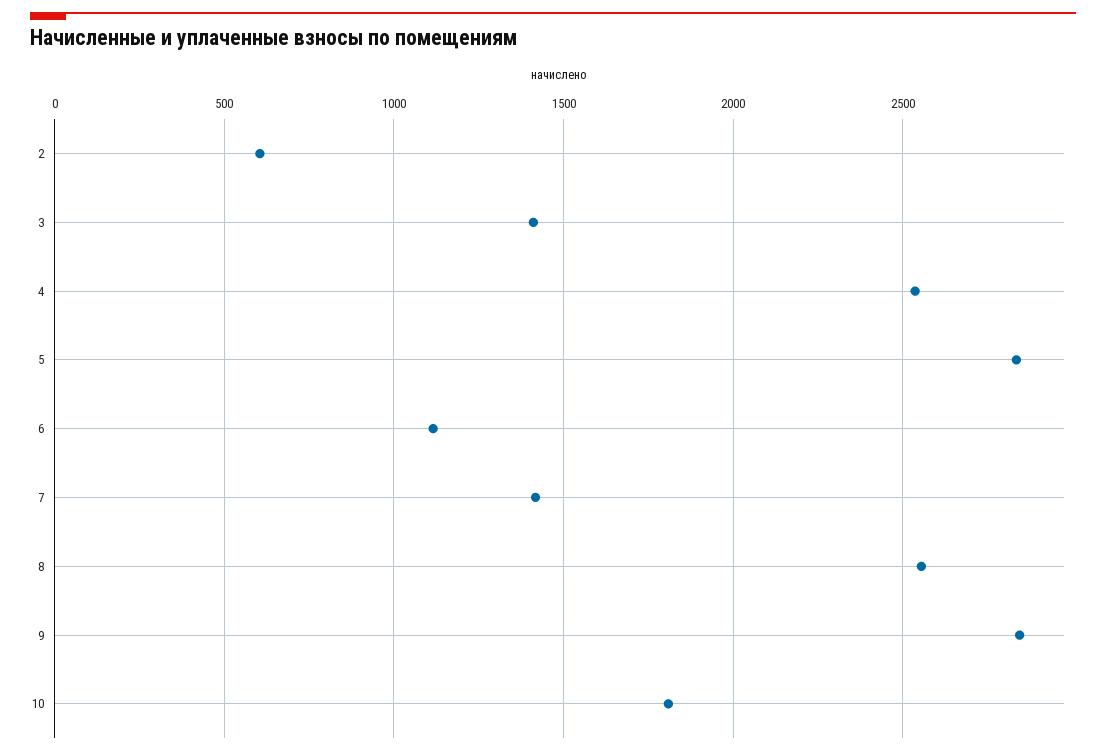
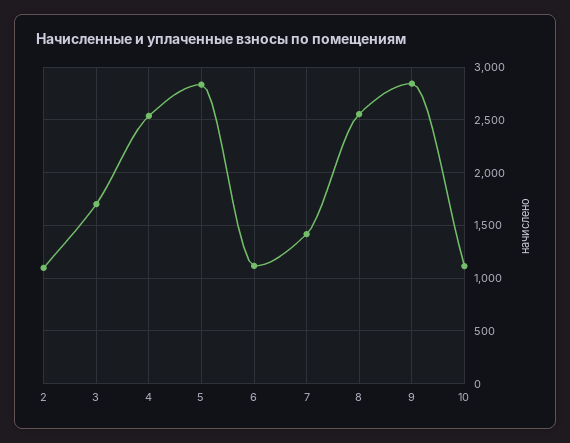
  {
-   "2": 600,
+   "2": 1100,
-   "3": 1400,
+   "3": 1700,
    "4": 2550,
    "5": 2850,
    "6": 1100,
    "7": 1400,
    "8": 2550,
    "9": 2850,
-   "10": 1800
+   "10": 1100
  }

